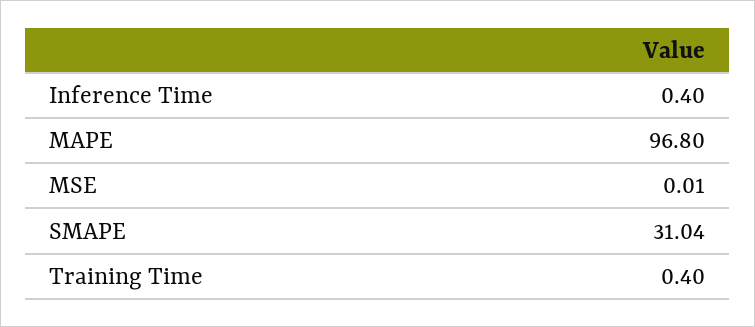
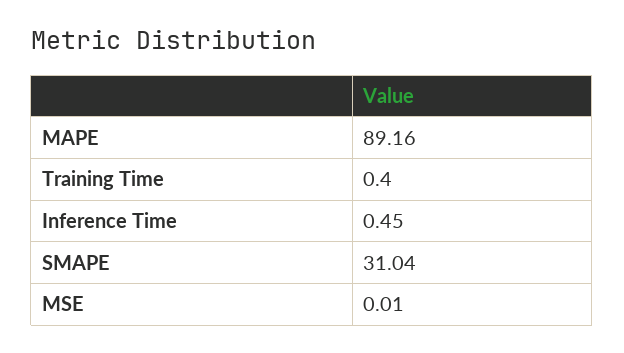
  {
-   "Inference Time": 0.4,
+   "Inference Time": 0.45,
-   "MAPE": 96.8,
+   "MAPE": 89.16,
    "MSE": 0.01,
    "SMAPE": 31.04,
    "Training Time": 0.4
  }

